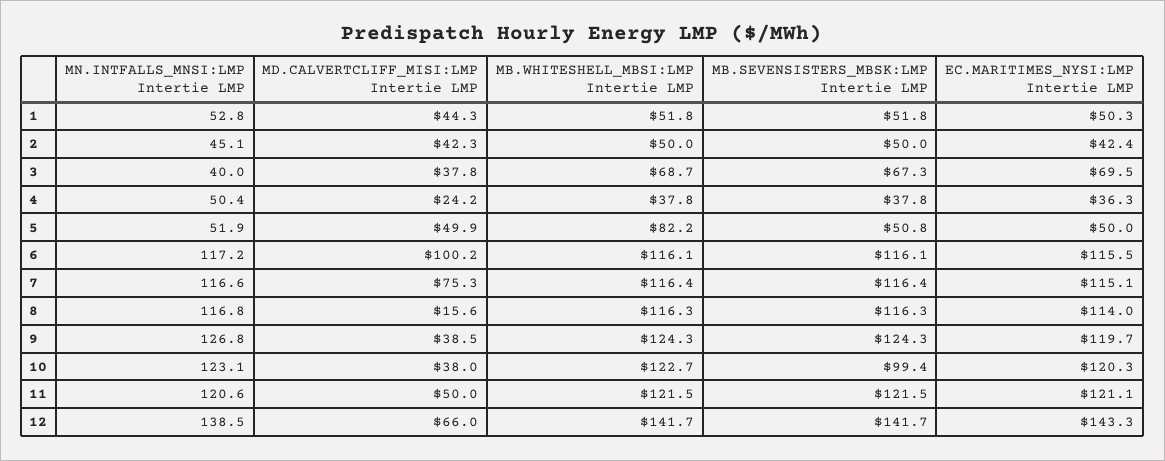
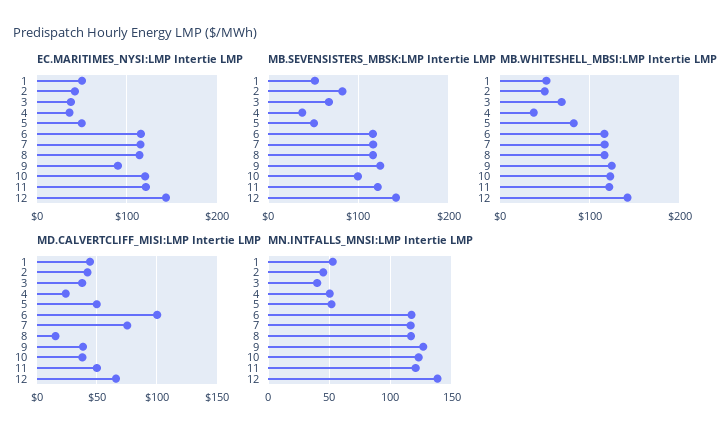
  {
    "MN.INTFALLS_MNSI:LMP Intertie LMP": {
      "1": 52.8,
      "2": 45.1,
      "3": 40,
      "4": 50.4,
      "5": 51.9,
      "6": 117.2,
      "7": 116.6,
      "8": 116.8,
      "9": 126.8,
      "10": 123.1,
      "11": 120.6,
      "12": 138.5
    },
    "MD.CALVERTCLIFF_MISI:LMP Intertie LMP": {
      "1": 44.3,
      "2": 42.3,
      "3": 37.8,
      "4": 24.2,
      "5": 49.9,
      "6": 100.2,
      "7": 75.3,
      "8": 15.6,
      "9": 38.5,
      "10": 38,
      "11": 50,
      "12": 66
    },
    "MB.WHITESHELL_MBSI:LMP Intertie LMP": {
      "1": 51.8,
      "2": 50,
      "3": 68.7,
      "4": 37.8,
      "5": 82.2,
      "6": 116.1,
      "7": 116.4,
      "8": 116.3,
      "9": 124.3,
      "10": 122.7,
      "11": 121.5,
      "12": 141.7
    },
    "MB.SEVENSISTERS_MBSK:LMP Intertie LMP": {
      "1": 51.8,
-     "2": 50,
+     "2": 80,
      "3": 67.3,
      "4": 37.8,
      "5": 50.8,
      "6": 116.1,
      "7": 116.4,
      "8": 116.3,
      "9": 124.3,
      "10": 99.4,
      "11": 121.5,
      "12": 141.7
    },
    "EC.MARITIMES_NYSI:LMP Intertie LMP": {
      "1": 50.3,
      "2": 42.4,
-     "3": 69.5,
+     "3": 40,
      "4": 36.3,
      "5": 50,
      "6": 115.5,
      "7": 115.1,
      "8": 114,
-     "9": 119.7,
+     "9": 90,
      "10": 120.3,
      "11": 121.1,
      "12": 143.3
    }
  }

